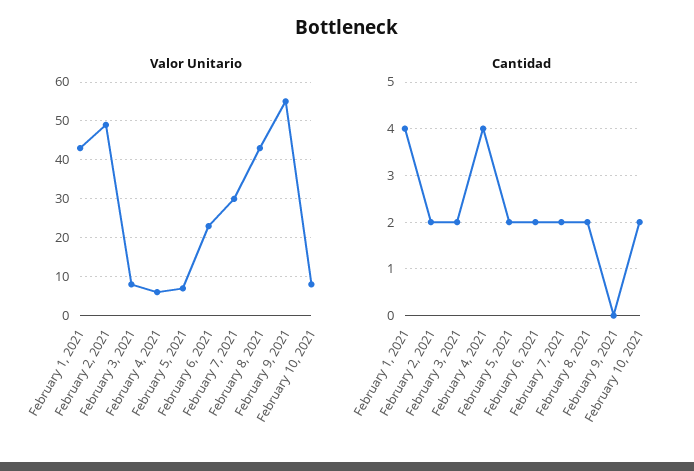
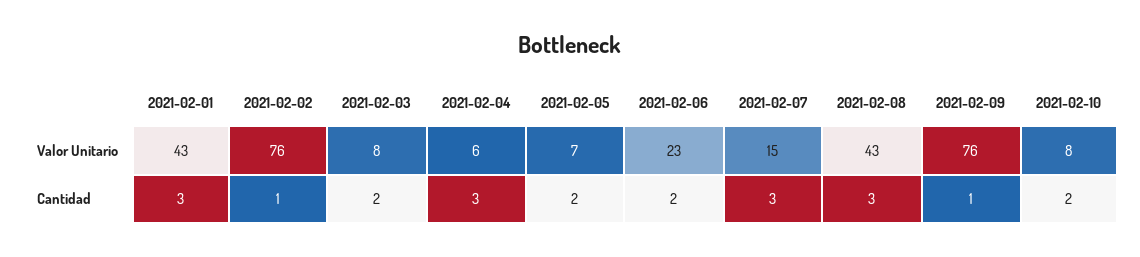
  {
    "Valor Unitario": {
      "February 1, 2021": 43,
-     "February 2, 2021": 50,
+     "February 2, 2021": 76,
      "February 3, 2021": 8,
      "February 4, 2021": 6,
      "February 5, 2021": 7,
      "February 6, 2021": 23,
-     "February 7, 2021": 30,
+     "February 7, 2021": 15,
      "February 8, 2021": 43,
-     "February 9, 2021": 55,
+     "February 9, 2021": 76,
      "February 10, 2021": 8
    },
    "Cantidad": {
-     "February 1, 2021": 4,
+     "February 1, 2021": 3,
-     "February 2, 2021": 2,
+     "February 2, 2021": 1,
      "February 3, 2021": 2,
-     "February 4, 2021": 4,
+     "February 4, 2021": 3,
      "February 5, 2021": 2,
      "February 6, 2021": 2,
-     "February 7, 2021": 2,
+     "February 7, 2021": 3,
-     "February 8, 2021": 2,
+     "February 8, 2021": 3,
-     "February 9, 2021": 0,
+     "February 9, 2021": 1,
      "February 10, 2021": 2
    }
  }

